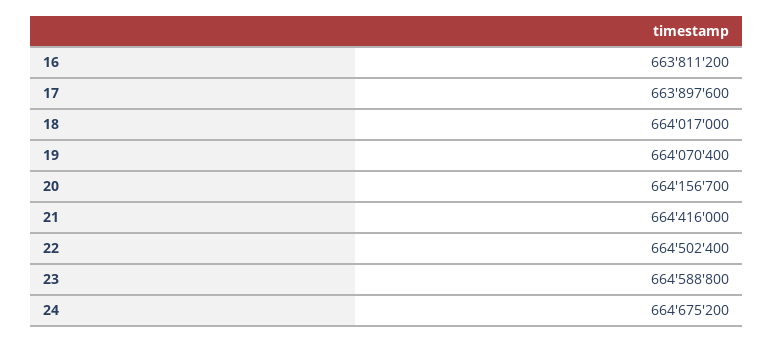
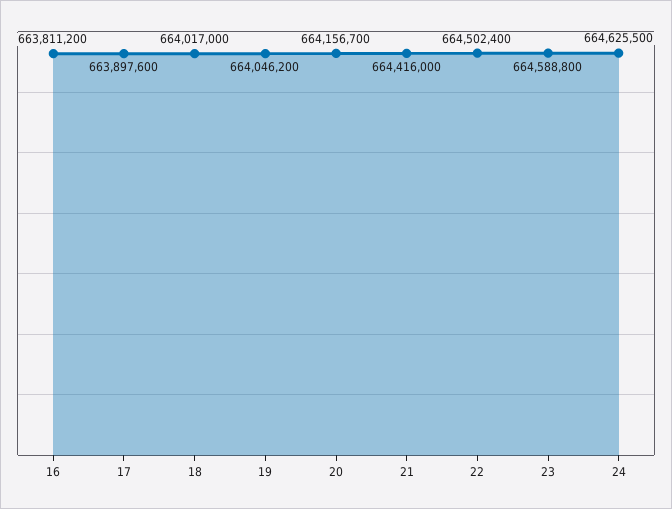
  {
    "16": 663811200,
    "17": 663897600,
    "18": 664017000,
-   "19": 664070400,
+   "19": 664046200,
    "20": 664156700,
    "21": 664416000,
    "22": 664502400,
    "23": 664588800,
-   "24": 664675200
+   "24": 664625500
  }

